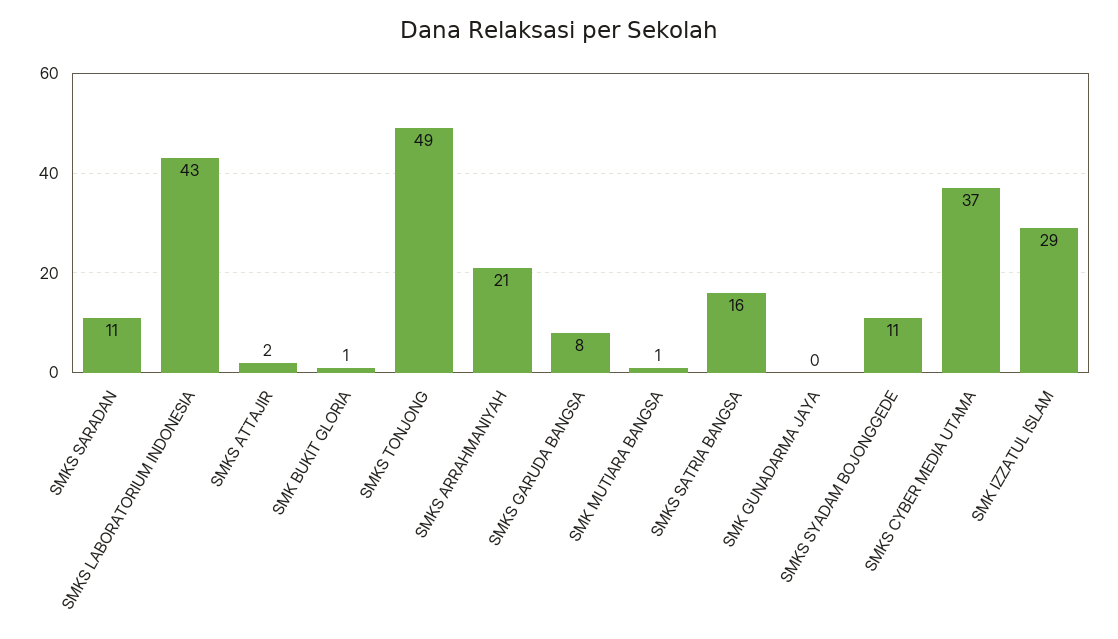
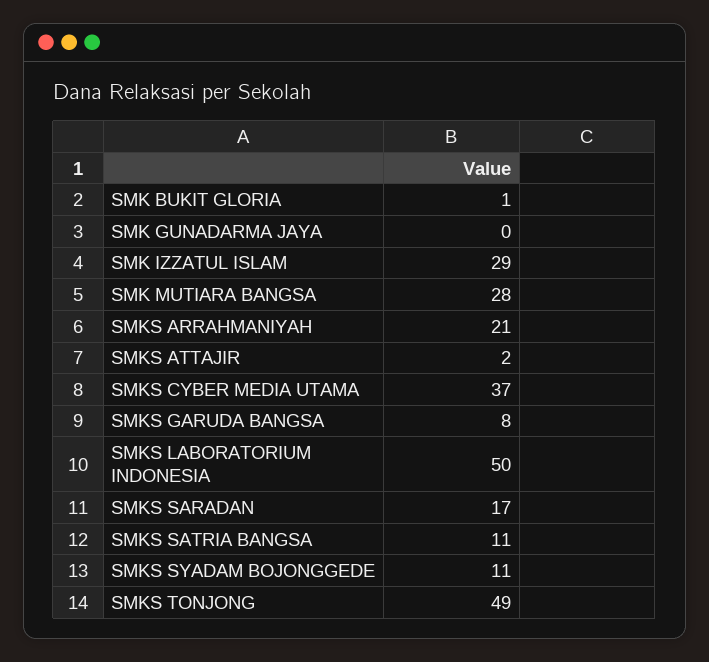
  {
-   "SMKS SARADAN": 11,
+   "SMKS SARADAN": 17,
-   "SMKS LABORATORIUM INDONESIA": 43,
+   "SMKS LABORATORIUM INDONESIA": 50,
    "SMKS ATTAJIR": 2,
    "SMK BUKIT GLORIA": 1,
    "SMKS TONJONG": 49,
    "SMKS ARRAHMANIYAH": 21,
    "SMKS GARUDA BANGSA": 8,
-   "SMK MUTIARA BANGSA": 1,
+   "SMK MUTIARA BANGSA": 28,
-   "SMKS SATRIA BANGSA": 16,
+   "SMKS SATRIA BANGSA": 11,
    "SMK GUNADARMA JAYA": 0,
    "SMKS SYADAM BOJONGGEDE": 11,
    "SMKS CYBER MEDIA UTAMA": 37,
    "SMK IZZATUL ISLAM": 29
  }

